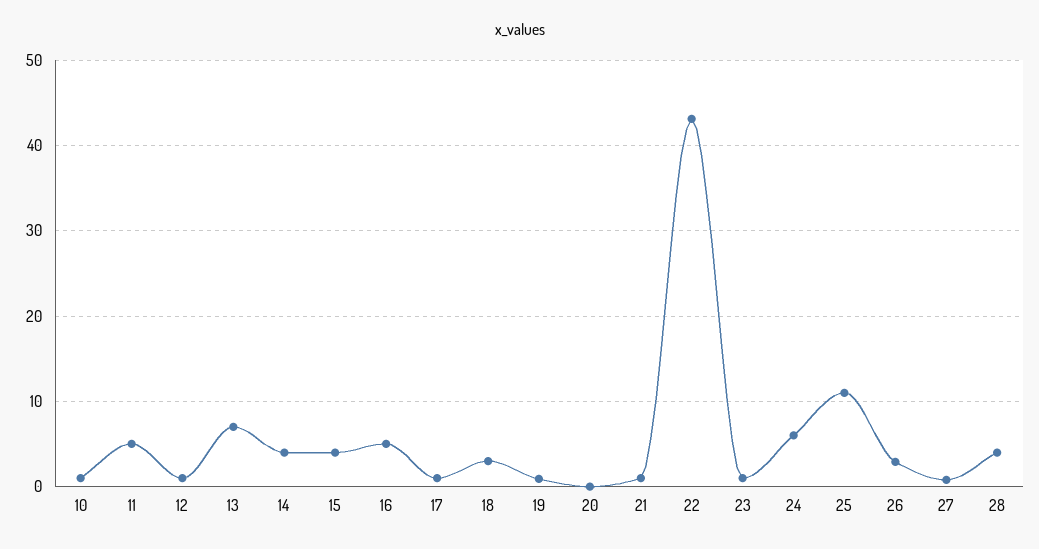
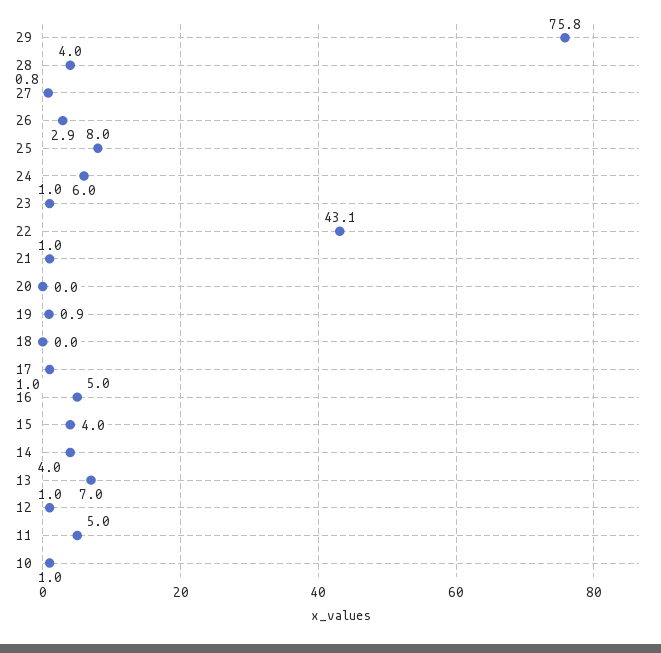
  {
    "10": 1,
    "11": 5,
    "12": 1,
    "13": 7,
    "14": 4,
    "15": 4,
    "16": 5,
    "17": 1,
-   "18": 3,
+   "18": 0,
    "19": 0.9,
    "20": 0,
    "21": 1,
    "22": 43.1,
    "23": 1,
    "24": 6,
-   "25": 11,
+   "25": 8,
    "26": 2.9,
    "27": 0.8,
-   "28": 4
+   "28": 4,
+   "29": 75.8
  }

